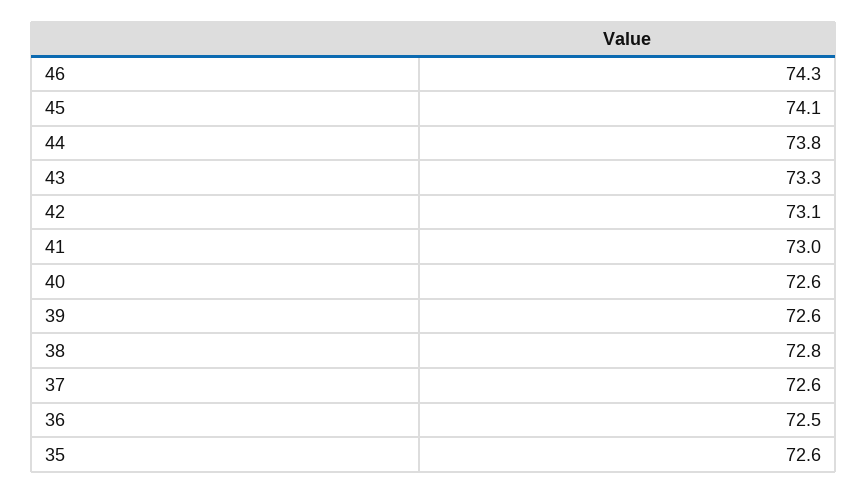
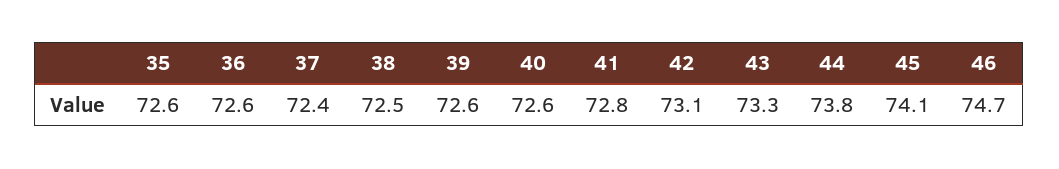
  {
-   "46": 74.3,
+   "46": 74.7,
    "45": 74.1,
    "44": 73.8,
    "43": 73.3,
    "42": 73.1,
-   "41": 73,
+   "41": 72.8,
    "40": 72.6,
    "39": 72.6,
-   "38": 72.8,
+   "38": 72.5,
-   "37": 72.6,
+   "37": 72.4,
-   "36": 72.5,
+   "36": 72.6,
    "35": 72.6
  }

